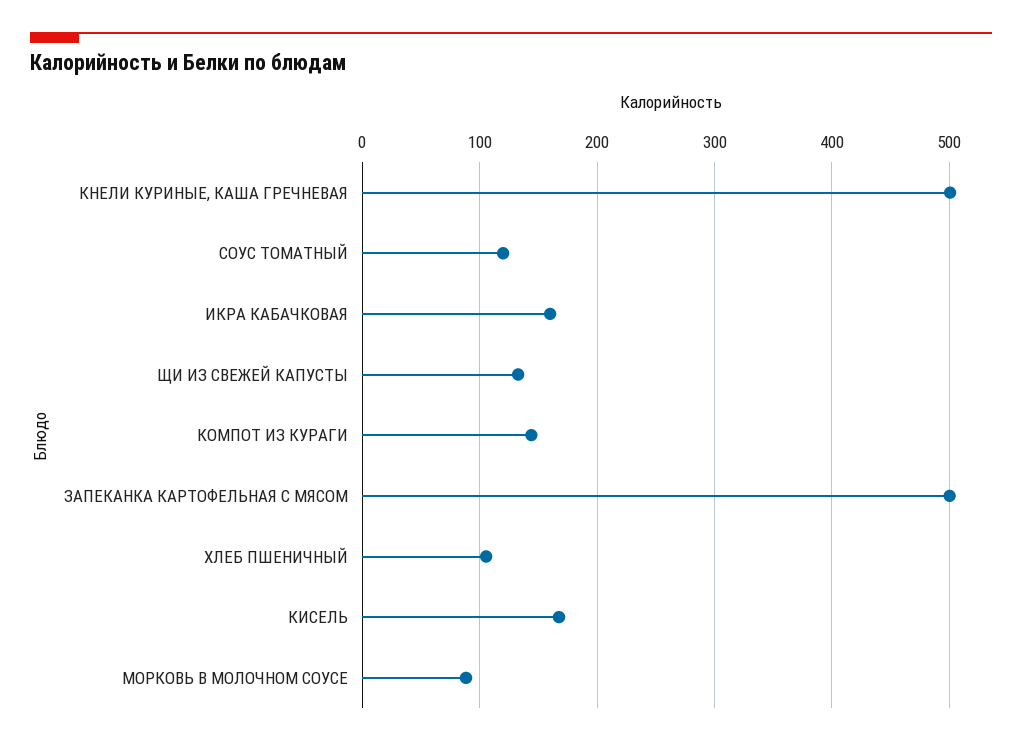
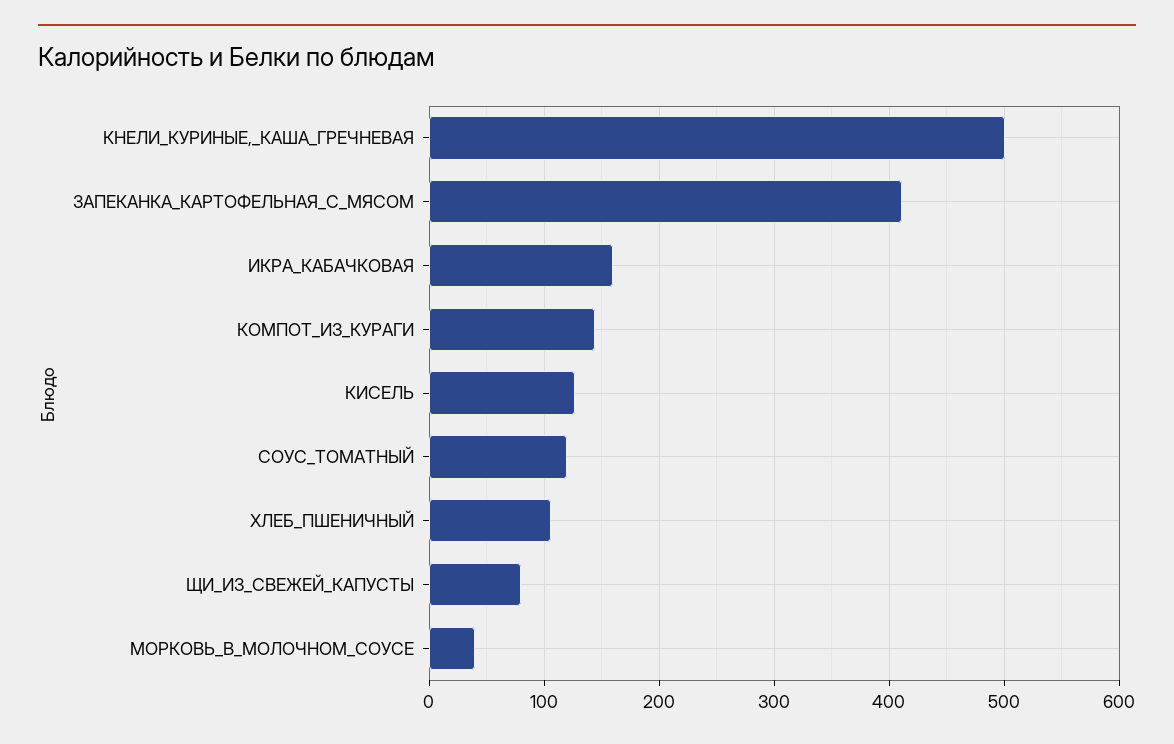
  {
    "КНЕЛИ КУРИНЫЕ, КАША ГРЕЧНЕВАЯ": 500,
    "СОУС ТОМАТНЫЙ": 120,
    "ИКРА КАБАЧКОВАЯ": 160,
-   "ЩИ ИЗ СВЕЖЕЙ КАПУСТЫ": 130,
+   "ЩИ ИЗ СВЕЖЕЙ КАПУСТЫ": 80,
    "КОМПОТ ИЗ КУРАГИ": 140,
-   "ЗАПЕКАНКА КАРТОФЕЛЬНАЯ С МЯСОМ": 500,
+   "ЗАПЕКАНКА КАРТОФЕЛЬНАЯ С МЯСОМ": 410,
    "ХЛЕБ ПШЕНИЧНЫЙ": 110,
-   "КИСЕЛЬ": 170,
+   "КИСЕЛЬ": 130,
-   "МОРКОВЬ В МОЛОЧНОМ СОУСЕ": 90
+   "МОРКОВЬ В МОЛОЧНОМ СОУСЕ": 40
  }

